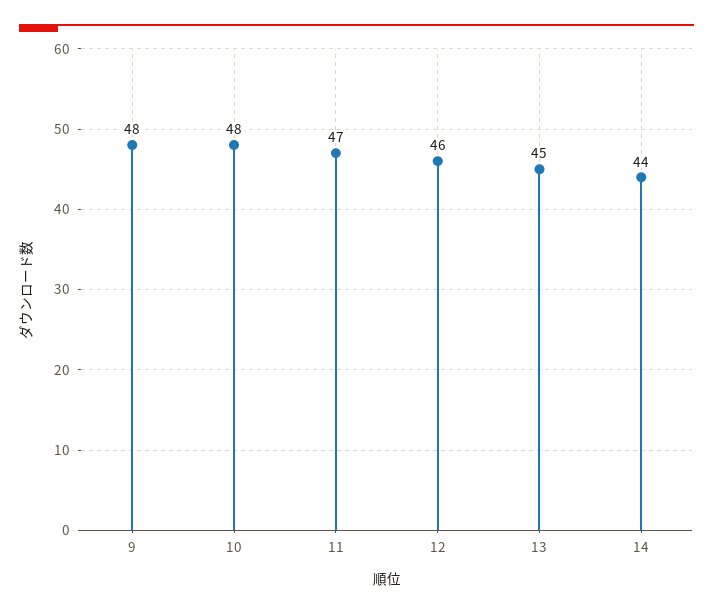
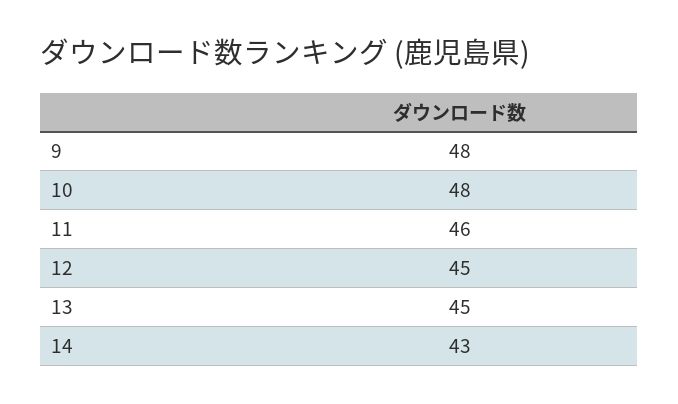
  {
    "9": 48,
    "10": 48,
-   "11": 47,
+   "11": 46,
-   "12": 46,
+   "12": 45,
    "13": 45,
-   "14": 44
+   "14": 43
  }

